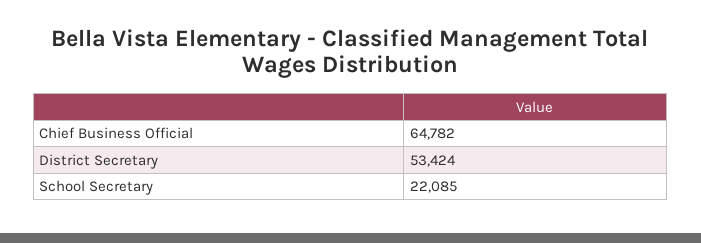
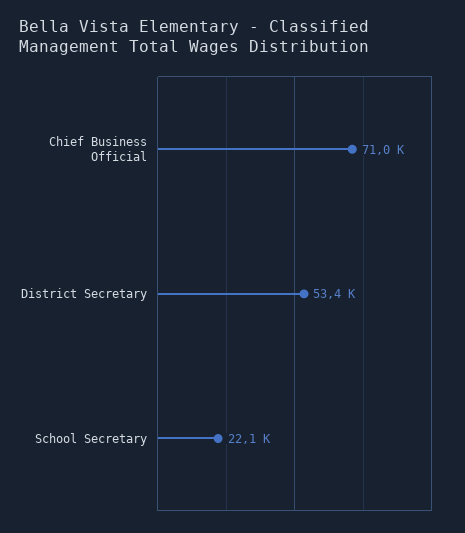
  {
-   "Chief Business Official": 64782,
+   "Chief Business Official": 71000,
    "District Secretary": 53424,
    "School Secretary": 22085
  }

